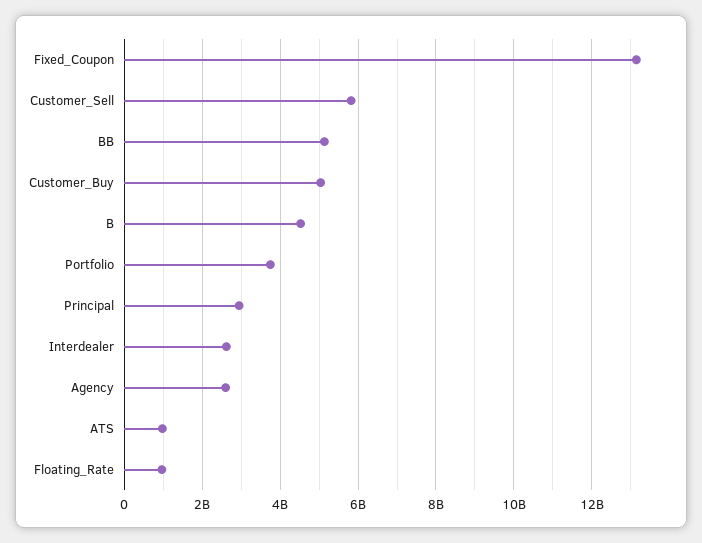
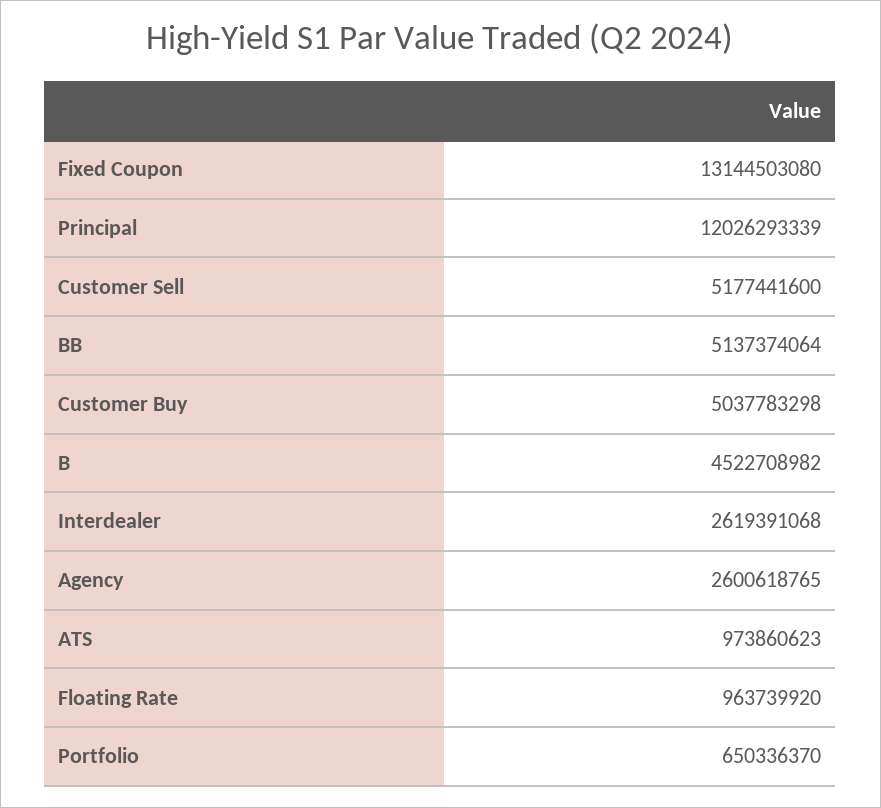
  {
    "Fixed_Coupon": 13144503080,
-   "Customer_Sell": 5800000000,
+   "Customer_Sell": 5177441600,
    "BB": 5137374064,
    "Customer_Buy": 5037783298,
    "B": 4522708982,
-   "Portfolio": 3800000000,
+   "Portfolio": 650336370,
-   "Principal": 3000000000,
+   "Principal": 12026293339,
    "Interdealer": 2619391068,
    "Agency": 2600618765,
    "ATS": 973860623,
    "Floating_Rate": 963739920
  }

